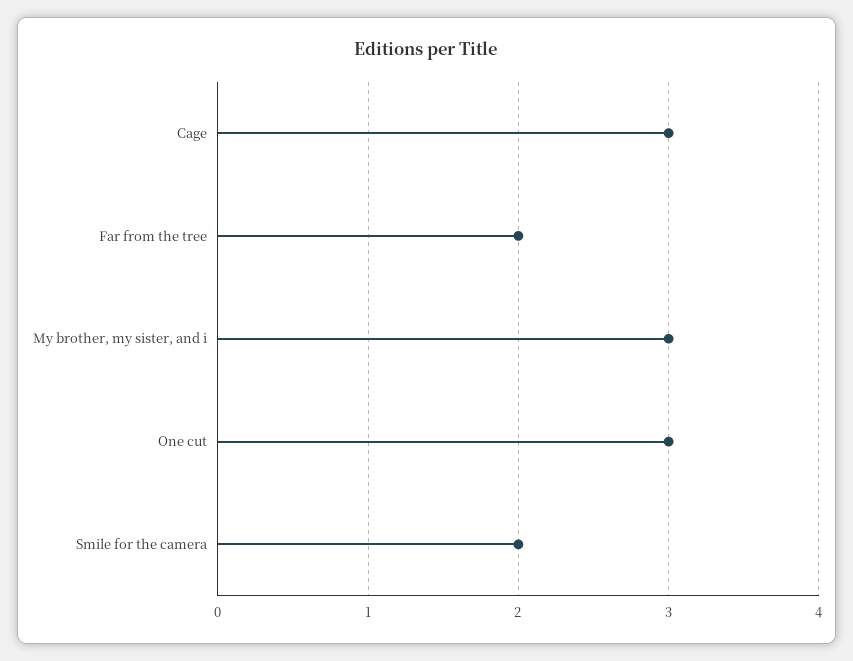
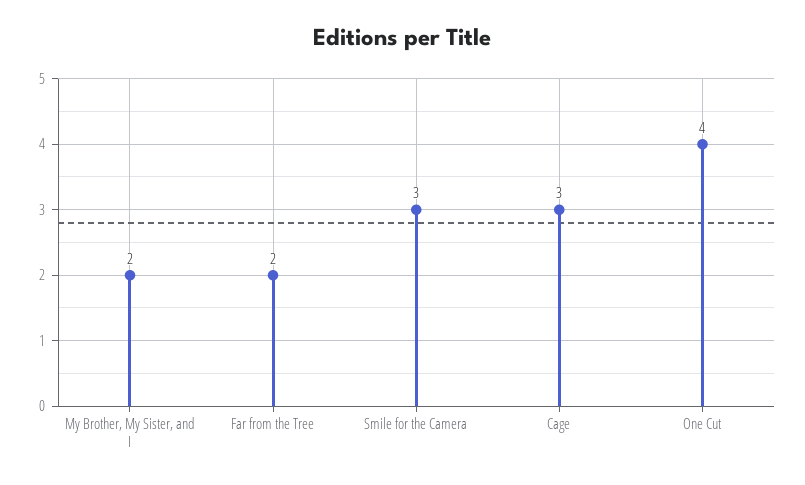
  {
    "Cage": 3,
    "Far from the tree": 2,
-   "My brother, my sister, and i": 3,
+   "My brother, my sister, and i": 2,
-   "One cut": 3,
+   "One cut": 4,
-   "Smile for the camera": 2
+   "Smile for the camera": 3
  }

